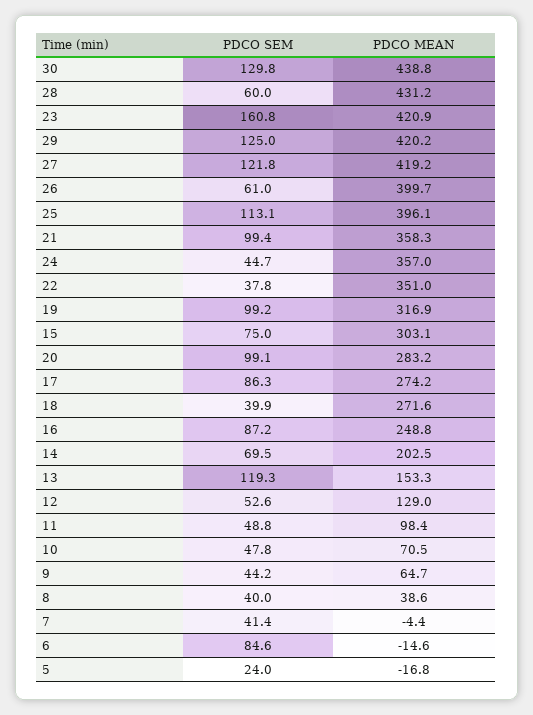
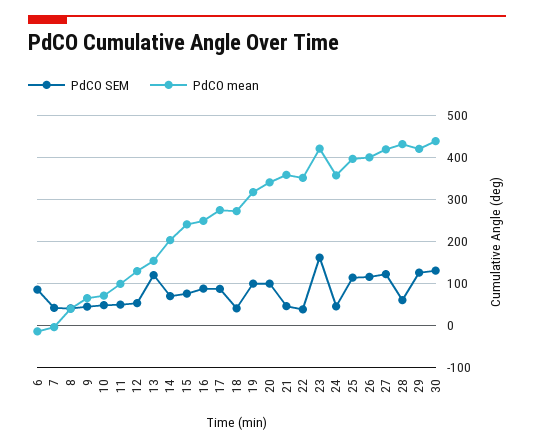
  {
    "PDCO SEM": {
      "30": 129.8,
      "28": 60,
      "23": 160.8,
      "29": 125,
      "27": 121.8,
-     "26": 61,
+     "26": 120,
      "25": 113.1,
-     "21": 99.4,
+     "21": 40,
      "24": 44.7,
      "22": 37.8,
      "19": 99.2,
      "15": 75,
      "20": 99.1,
      "17": 86.3,
      "18": 39.9,
      "16": 87.2,
      "14": 69.5,
      "13": 119.3,
      "12": 52.6,
      "11": 48.8,
      "10": 47.8,
      "9": 44.2,
      "8": 40,
      "7": 41.4,
-     "6": 84.6,
+     "6": 84.6
-     "5": 24
    },
    "PDCO MEAN": {
      "30": 438.8,
      "28": 431.2,
      "23": 420.9,
      "29": 420.2,
      "27": 419.2,
      "26": 399.7,
      "25": 396.1,
      "21": 358.3,
      "24": 357,
      "22": 351,
      "19": 316.9,
-     "15": 303.1,
+     "15": 240,
-     "20": 283.2,
+     "20": 340,
      "17": 274.2,
      "18": 271.6,
      "16": 248.8,
      "14": 202.5,
      "13": 153.3,
      "12": 129,
      "11": 98.4,
      "10": 70.5,
      "9": 64.7,
      "8": 38.6,
      "7": -4.4,
-     "6": -14.6,
+     "6": -14.6
-     "5": -16.8
    }
  }

